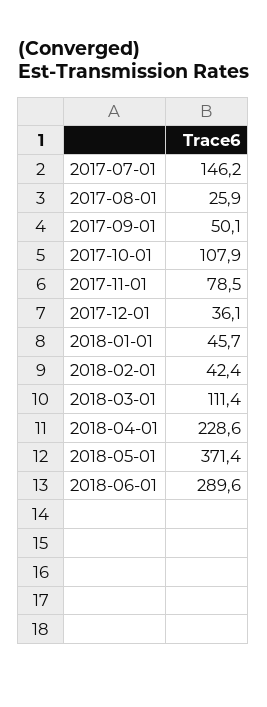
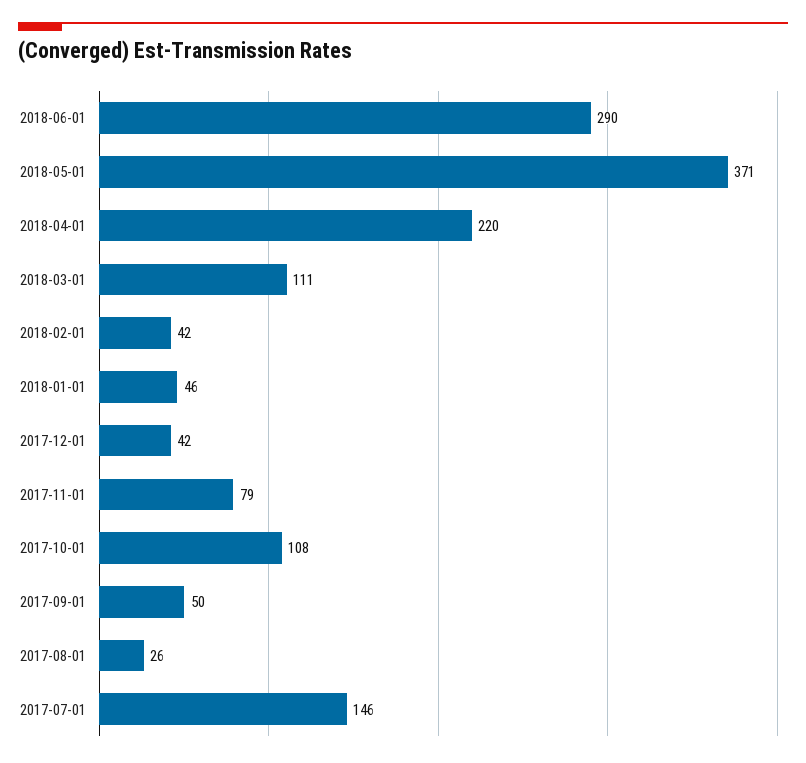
  {
    "2017-07-01": 146.2,
    "2017-08-01": 25.9,
    "2017-09-01": 50.1,
    "2017-10-01": 107.9,
    "2017-11-01": 78.5,
-   "2017-12-01": 36.1,
+   "2017-12-01": 42,
    "2018-01-01": 45.7,
    "2018-02-01": 42.4,
    "2018-03-01": 111.4,
-   "2018-04-01": 228.6,
+   "2018-04-01": 220,
    "2018-05-01": 371.4,
    "2018-06-01": 289.6
  }

